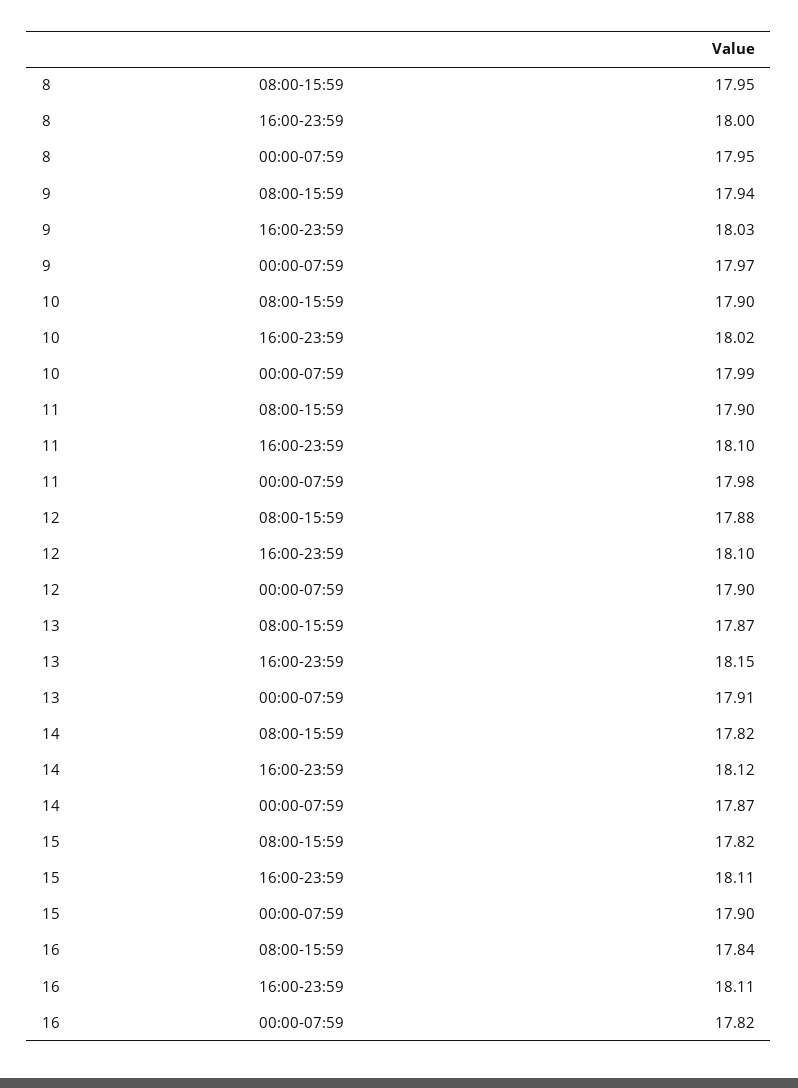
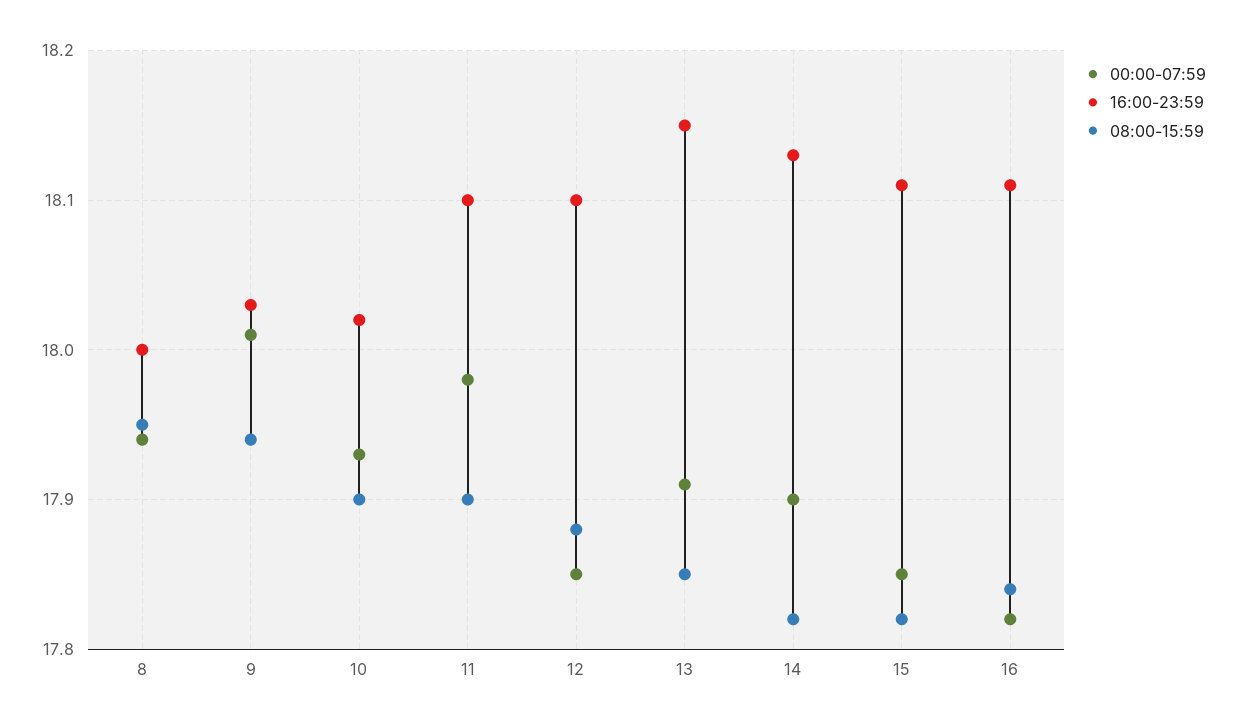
  {
    "08:00-15:59": {
      "8": 17.95,
      "9": 17.94,
      "10": 17.9,
      "11": 17.9,
      "12": 17.88,
-     "13": 17.87,
+     "13": 17.85,
      "14": 17.82,
      "15": 17.82,
      "16": 17.84
    },
    "16:00-23:59": {
      "8": 18,
      "9": 18.03,
      "10": 18.02,
      "11": 18.1,
      "12": 18.1,
      "13": 18.15,
-     "14": 18.12,
+     "14": 18.13,
      "15": 18.11,
      "16": 18.11
    },
    "00:00-07:59": {
-     "8": 17.95,
+     "8": 17.94,
-     "9": 17.97,
+     "9": 18.01,
-     "10": 17.99,
+     "10": 17.93,
      "11": 17.98,
-     "12": 17.9,
+     "12": 17.85,
      "13": 17.91,
-     "14": 17.87,
+     "14": 17.9,
-     "15": 17.9,
+     "15": 17.85,
      "16": 17.82
    }
  }

